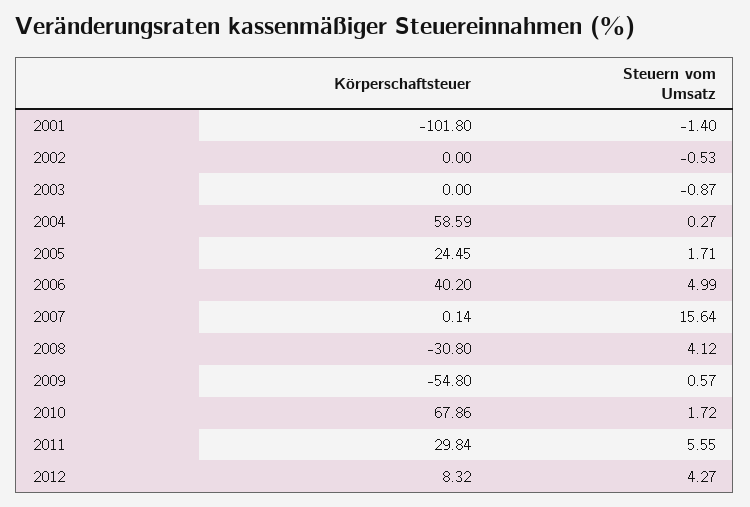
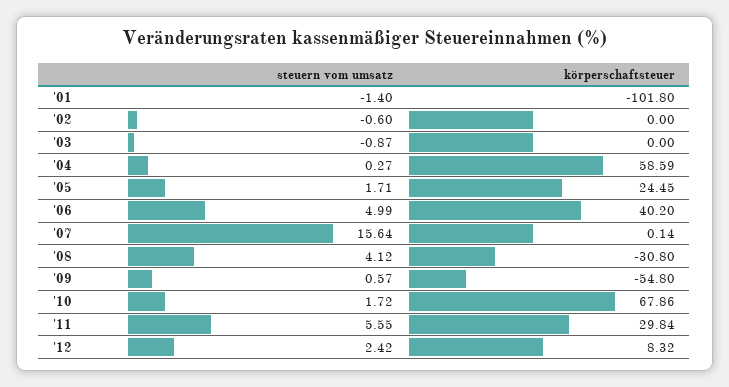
  {
    "Körperschaftsteuer": {
      "2001": -101.8,
      "2002": 0,
      "2003": 0,
      "2004": 58.59,
      "2005": 24.45,
      "2006": 40.2,
      "2007": 0.14,
      "2008": -30.8,
      "2009": -54.8,
      "2010": 67.86,
      "2011": 29.84,
      "2012": 8.32
    },
    "Steuern vom Umsatz": {
      "2001": -1.4,
-     "2002": -0.53,
+     "2002": -0.6,
      "2003": -0.87,
      "2004": 0.27,
      "2005": 1.71,
      "2006": 4.99,
      "2007": 15.64,
      "2008": 4.12,
      "2009": 0.57,
      "2010": 1.72,
      "2011": 5.55,
-     "2012": 4.27
+     "2012": 2.42
    }
  }

